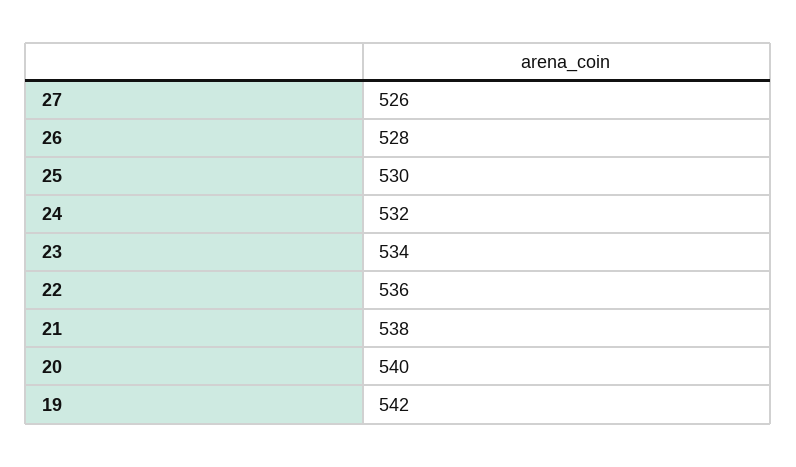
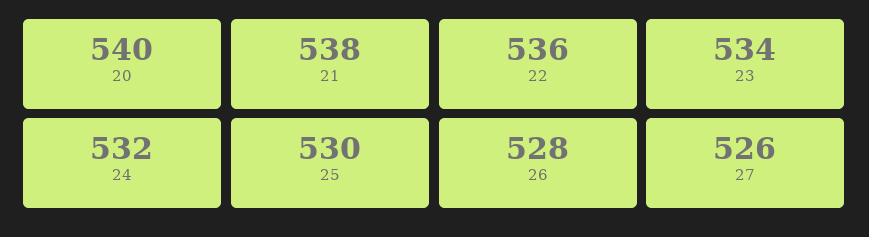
  {
    "27": 526,
    "26": 528,
    "25": 530,
    "24": 532,
    "23": 534,
    "22": 536,
    "21": 538,
-   "20": 540,
+   "20": 540
-   "19": 542
  }

